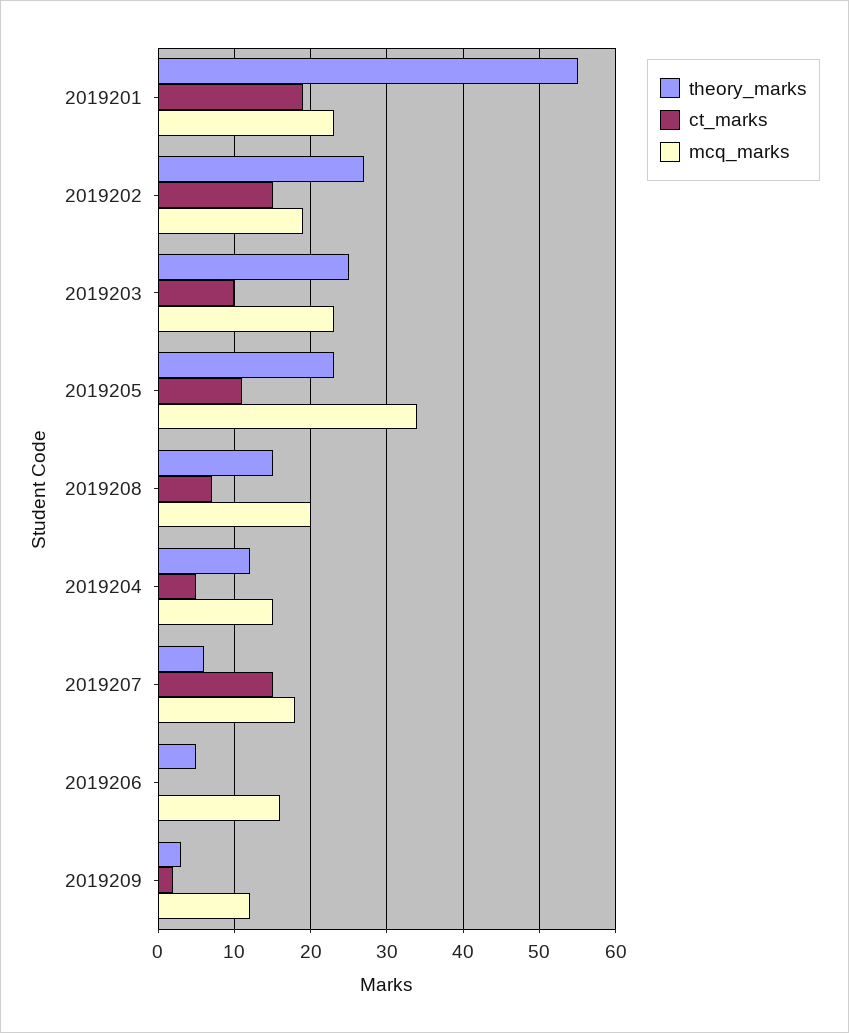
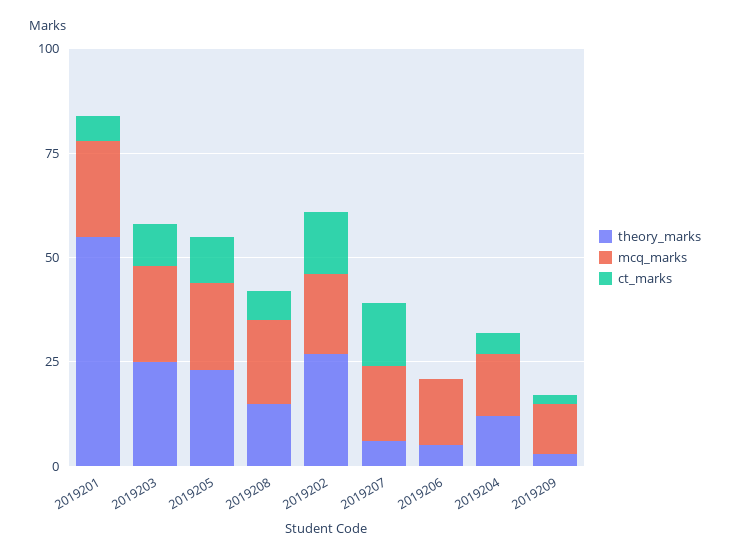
  {
    "theory_marks": {
      "2019201": 55,
      "2019202": 27,
      "2019203": 25,
      "2019205": 23,
      "2019208": 15,
      "2019204": 12,
      "2019207": 6,
      "2019206": 5,
      "2019209": 3
    },
    "ct_marks": {
-     "2019201": 19,
+     "2019201": 5,
      "2019202": 15,
      "2019203": 10,
      "2019205": 11,
      "2019208": 7,
      "2019204": 5,
      "2019207": 15,
      "2019206": 0,
      "2019209": 2
    },
    "mcq_marks": {
      "2019201": 23,
      "2019202": 19,
      "2019203": 23,
-     "2019205": 34,
+     "2019205": 20,
      "2019208": 20,
      "2019204": 15,
      "2019207": 18,
      "2019206": 16,
      "2019209": 12
    }
  }

